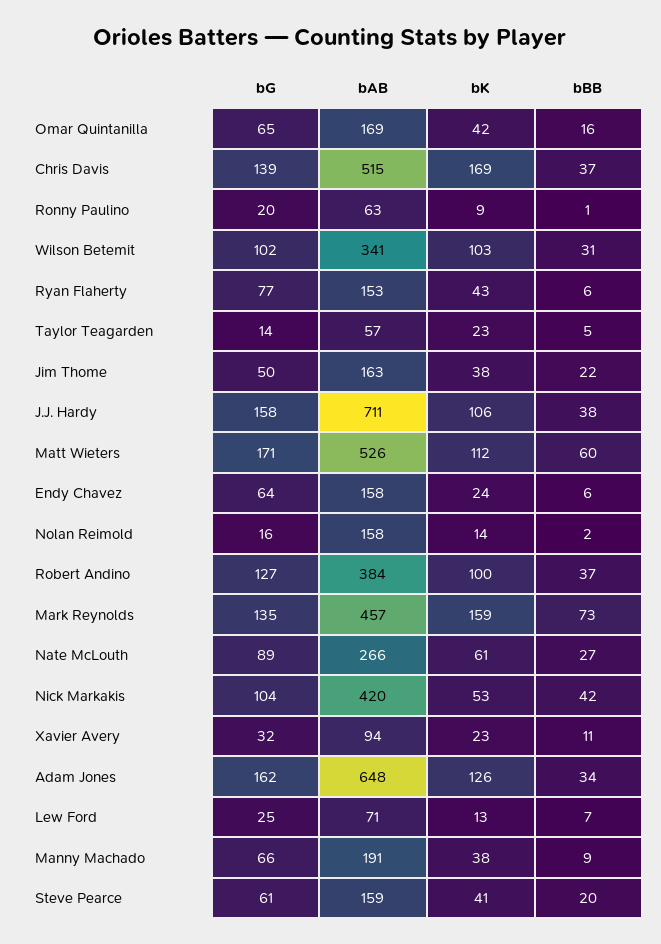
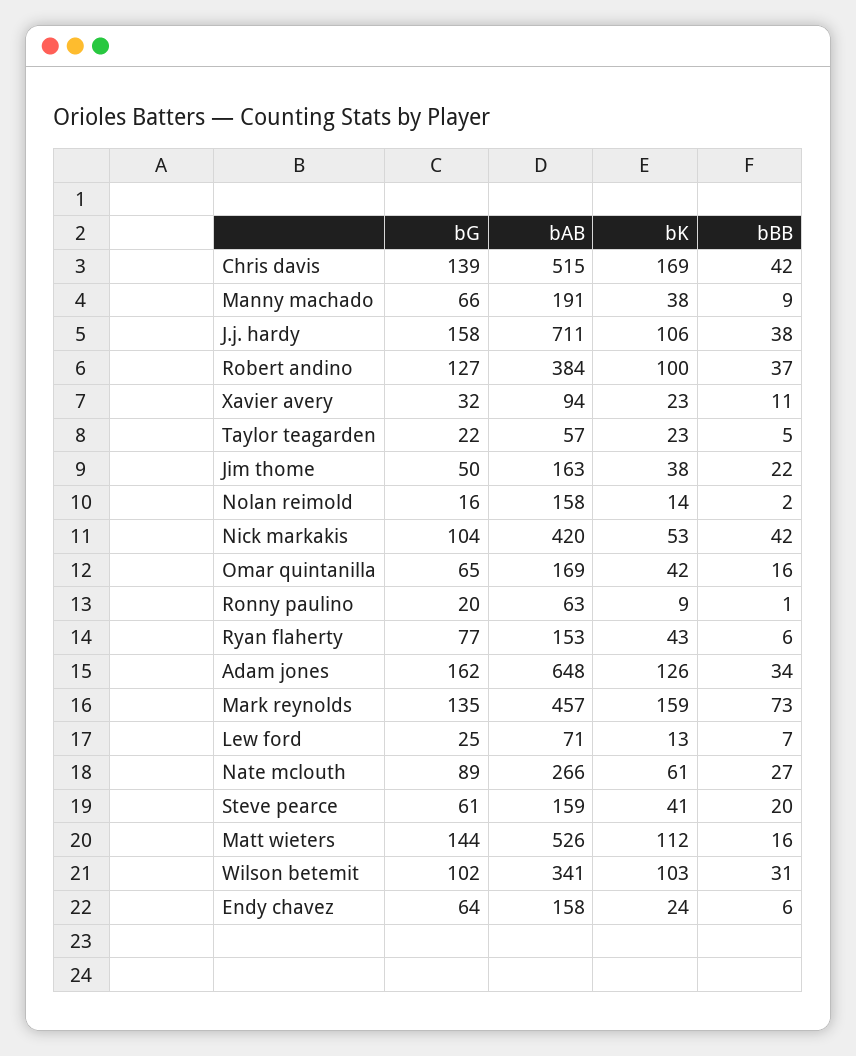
  {
    "bG": {
      "Omar Quintanilla": 65,
      "Chris Davis": 139,
      "Ronny Paulino": 20,
      "Wilson Betemit": 102,
      "Ryan Flaherty": 77,
-     "Taylor Teagarden": 14,
+     "Taylor Teagarden": 22,
      "Jim Thome": 50,
      "J.J. Hardy": 158,
-     "Matt Wieters": 171,
+     "Matt Wieters": 144,
      "Endy Chavez": 64,
      "Nolan Reimold": 16,
      "Robert Andino": 127,
      "Mark Reynolds": 135,
      "Nate McLouth": 89,
      "Nick Markakis": 104,
      "Xavier Avery": 32,
      "Adam Jones": 162,
      "Lew Ford": 25,
      "Manny Machado": 66,
      "Steve Pearce": 61
    },
    "bAB": {
      "Omar Quintanilla": 169,
      "Chris Davis": 515,
      "Ronny Paulino": 63,
      "Wilson Betemit": 341,
      "Ryan Flaherty": 153,
      "Taylor Teagarden": 57,
      "Jim Thome": 163,
      "J.J. Hardy": 711,
      "Matt Wieters": 526,
      "Endy Chavez": 158,
      "Nolan Reimold": 158,
      "Robert Andino": 384,
      "Mark Reynolds": 457,
      "Nate McLouth": 266,
      "Nick Markakis": 420,
      "Xavier Avery": 94,
      "Adam Jones": 648,
      "Lew Ford": 71,
      "Manny Machado": 191,
      "Steve Pearce": 159
    },
    "bK": {
      "Omar Quintanilla": 42,
      "Chris Davis": 169,
      "Ronny Paulino": 9,
      "Wilson Betemit": 103,
      "Ryan Flaherty": 43,
      "Taylor Teagarden": 23,
      "Jim Thome": 38,
      "J.J. Hardy": 106,
      "Matt Wieters": 112,
      "Endy Chavez": 24,
      "Nolan Reimold": 14,
      "Robert Andino": 100,
      "Mark Reynolds": 159,
      "Nate McLouth": 61,
      "Nick Markakis": 53,
      "Xavier Avery": 23,
      "Adam Jones": 126,
      "Lew Ford": 13,
      "Manny Machado": 38,
      "Steve Pearce": 41
    },
    "bBB": {
      "Omar Quintanilla": 16,
-     "Chris Davis": 37,
+     "Chris Davis": 42,
      "Ronny Paulino": 1,
      "Wilson Betemit": 31,
      "Ryan Flaherty": 6,
      "Taylor Teagarden": 5,
      "Jim Thome": 22,
      "J.J. Hardy": 38,
-     "Matt Wieters": 60,
+     "Matt Wieters": 16,
      "Endy Chavez": 6,
      "Nolan Reimold": 2,
      "Robert Andino": 37,
      "Mark Reynolds": 73,
      "Nate McLouth": 27,
      "Nick Markakis": 42,
      "Xavier Avery": 11,
      "Adam Jones": 34,
      "Lew Ford": 7,
      "Manny Machado": 9,
      "Steve Pearce": 20
    }
  }

